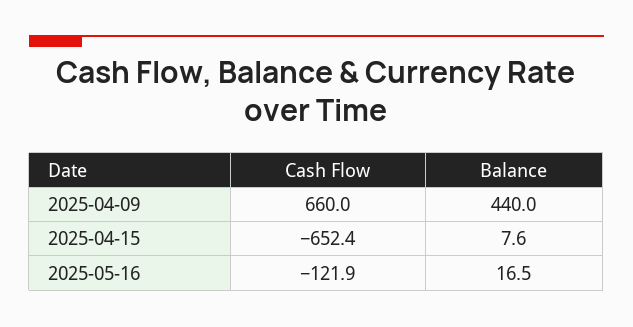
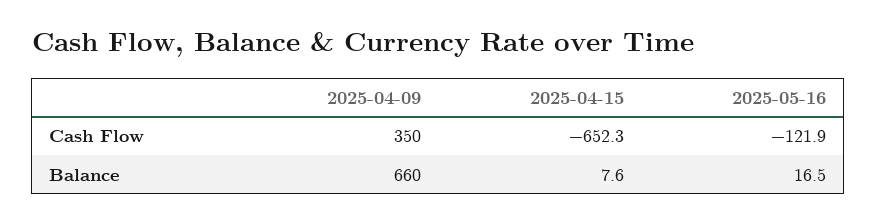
  {
    "Cash Flow": {
-     "2025-04-09": 660,
+     "2025-04-09": 350,
-     "2025-04-15": -652.4,
+     "2025-04-15": -652.3,
      "2025-05-16": -121.9
    },
    "Balance": {
-     "2025-04-09": 440,
+     "2025-04-09": 660,
      "2025-04-15": 7.6,
      "2025-05-16": 16.5
    }
  }

